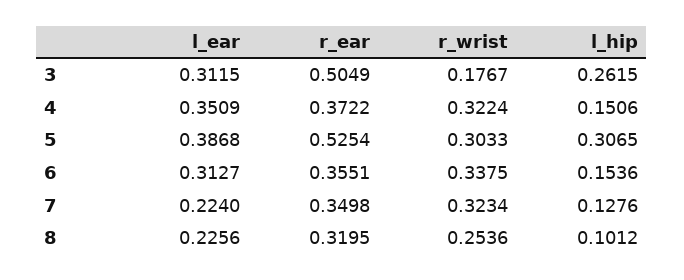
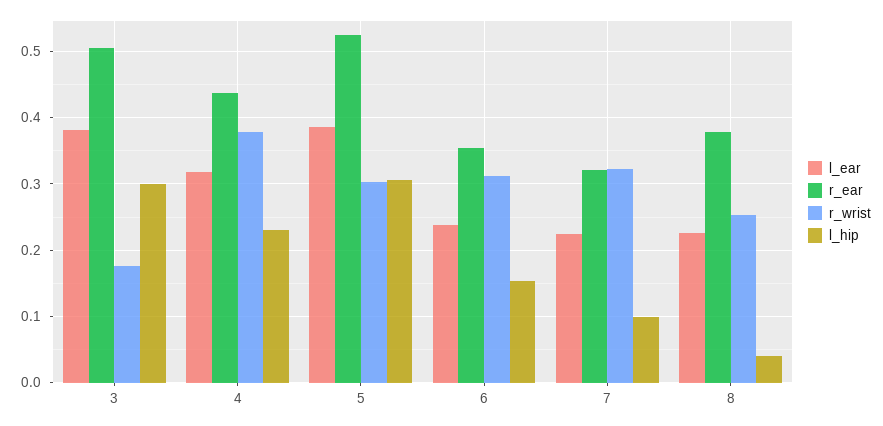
  {
    "l_ear": {
-     "3": 0.3115,
+     "3": 0.38,
-     "4": 0.3509,
+     "4": 0.32,
      "5": 0.3868,
-     "6": 0.3127,
+     "6": 0.24,
      "7": 0.224,
      "8": 0.2256
    },
    "r_ear": {
      "3": 0.5049,
-     "4": 0.3722,
+     "4": 0.44,
      "5": 0.5254,
      "6": 0.3551,
-     "7": 0.3498,
+     "7": 0.32,
-     "8": 0.3195
+     "8": 0.38
    },
    "r_wrist": {
      "3": 0.1767,
-     "4": 0.3224,
+     "4": 0.38,
      "5": 0.3033,
-     "6": 0.3375,
+     "6": 0.31,
      "7": 0.3234,
      "8": 0.2536
    },
    "l_hip": {
-     "3": 0.2615,
+     "3": 0.3,
-     "4": 0.1506,
+     "4": 0.23,
      "5": 0.3065,
      "6": 0.1536,
-     "7": 0.1276,
+     "7": 0.1,
-     "8": 0.1012
+     "8": 0.04
    }
  }

